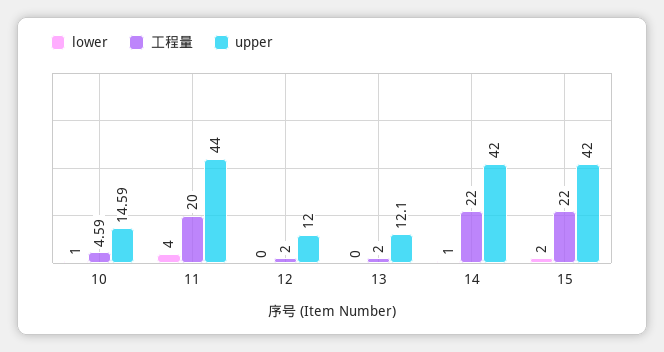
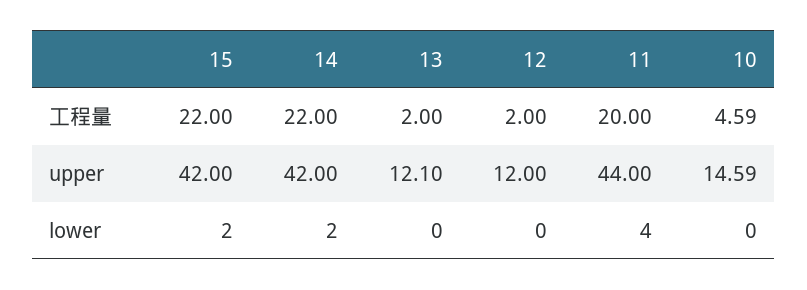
  {
    "lower": {
-     "10": 1,
+     "10": 0,
      "11": 4,
      "12": 0,
      "13": 0,
-     "14": 1,
+     "14": 2,
      "15": 2
    },
    "工程量": {
      "10": 4.59,
      "11": 20,
      "12": 2,
      "13": 2,
      "14": 22,
      "15": 22
    },
    "upper": {
      "10": 14.59,
      "11": 44,
      "12": 12,
      "13": 12.1,
      "14": 42,
      "15": 42
    }
  }

